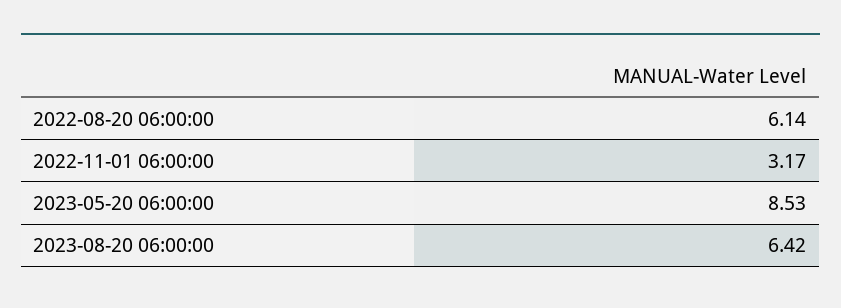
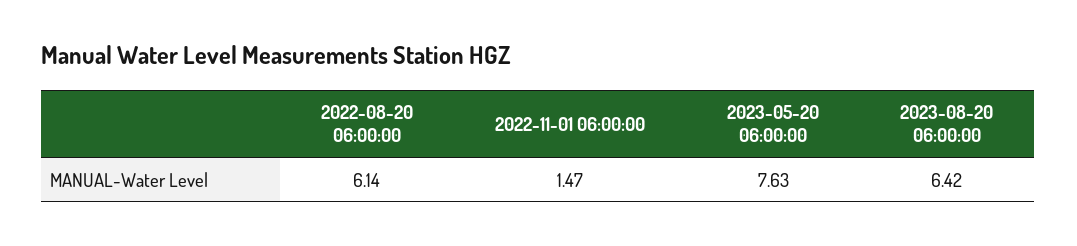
  {
    "2022-08-20 06:00:00": 6.14,
-   "2022-11-01 06:00:00": 3.17,
+   "2022-11-01 06:00:00": 1.47,
-   "2023-05-20 06:00:00": 8.53,
+   "2023-05-20 06:00:00": 7.63,
    "2023-08-20 06:00:00": 6.42
  }

